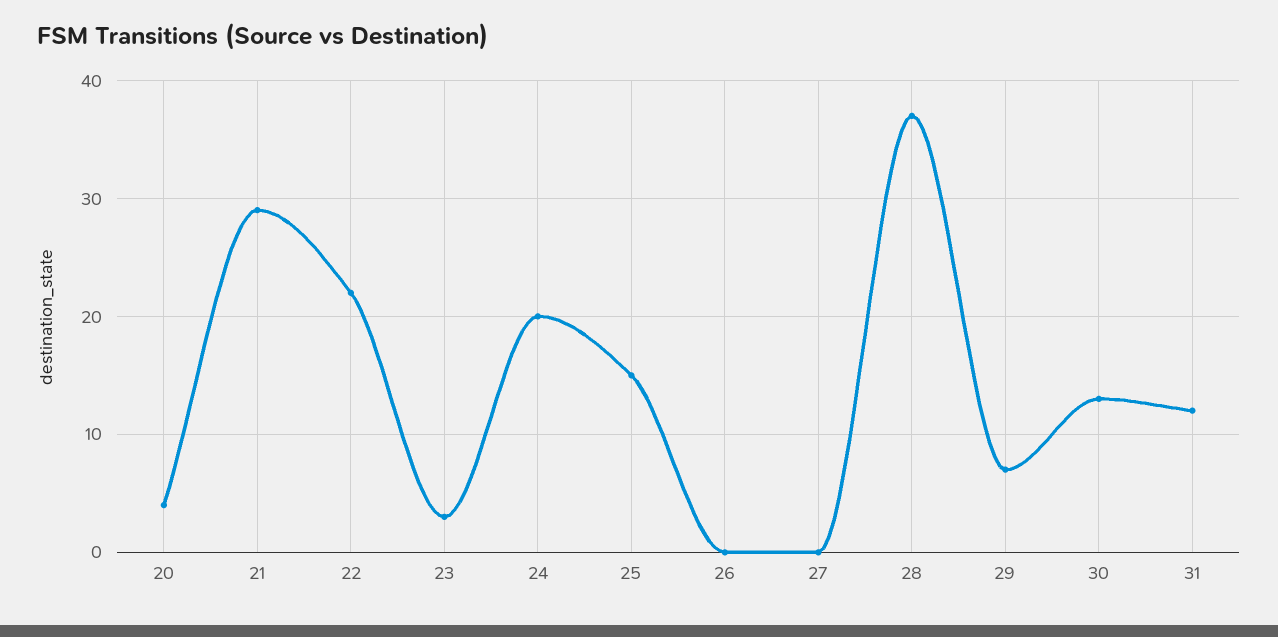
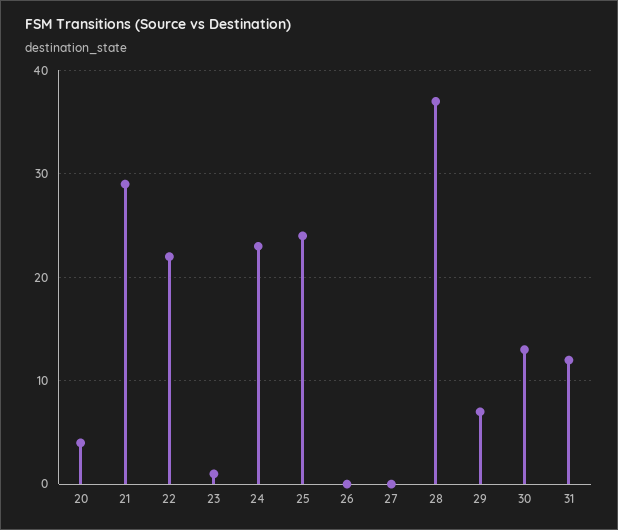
  {
    "20": 4,
    "21": 29,
    "22": 22,
-   "23": 3,
+   "23": 1,
-   "24": 20,
+   "24": 23,
-   "25": 15,
+   "25": 24,
    "26": 0,
    "27": 0,
    "28": 37,
    "29": 7,
    "30": 13,
    "31": 12
  }

